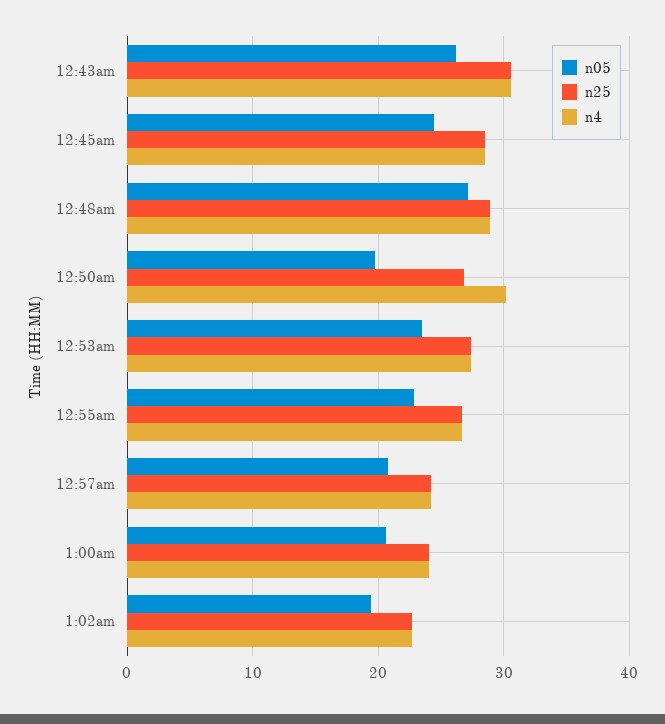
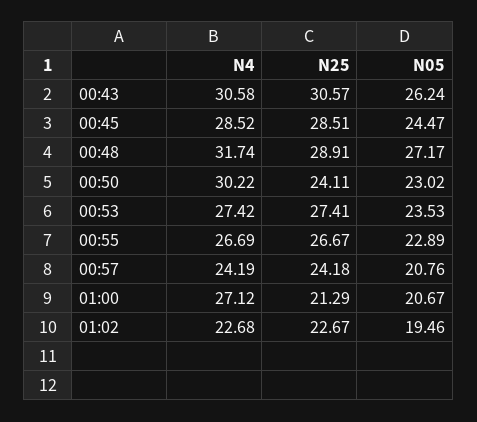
  {
    "n05": {
      "12:43am": 26.24,
      "12:45am": 24.47,
      "12:48am": 27.17,
-     "12:50am": 20,
+     "12:50am": 23.02,
      "12:53am": 23.53,
      "12:55am": 22.89,
      "12:57am": 20.76,
      "1:00am": 20.67,
      "1:02am": 19.46
    },
    "n25": {
      "12:43am": 30.57,
      "12:45am": 28.51,
      "12:48am": 28.91,
-     "12:50am": 27,
+     "12:50am": 24.11,
      "12:53am": 27.41,
      "12:55am": 26.67,
      "12:57am": 24.18,
-     "1:00am": 24,
+     "1:00am": 21.29,
      "1:02am": 22.67
    },
    "n4": {
      "12:43am": 30.58,
      "12:45am": 28.52,
-     "12:48am": 29,
+     "12:48am": 31.74,
      "12:50am": 30.22,
      "12:53am": 27.42,
      "12:55am": 26.69,
      "12:57am": 24.19,
-     "1:00am": 24,
+     "1:00am": 27.12,
      "1:02am": 22.68
    }
  }

